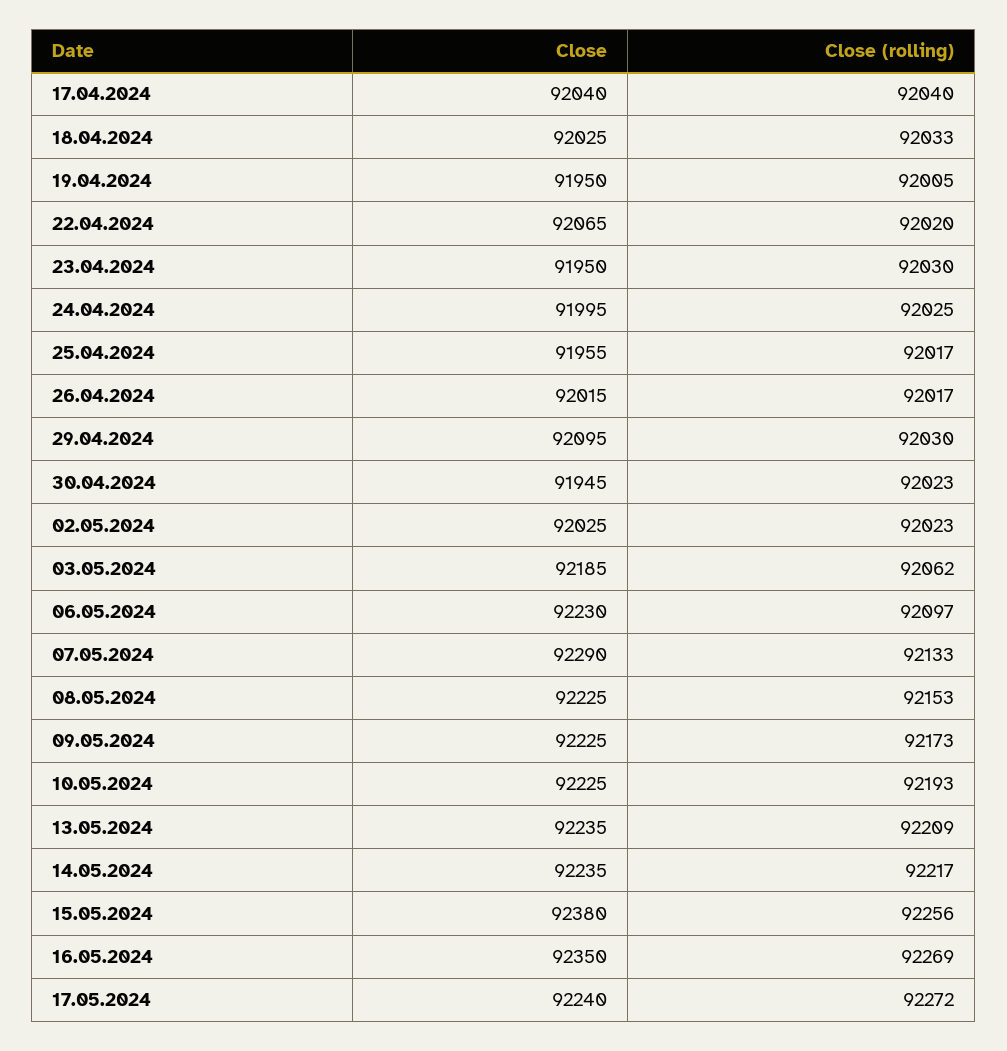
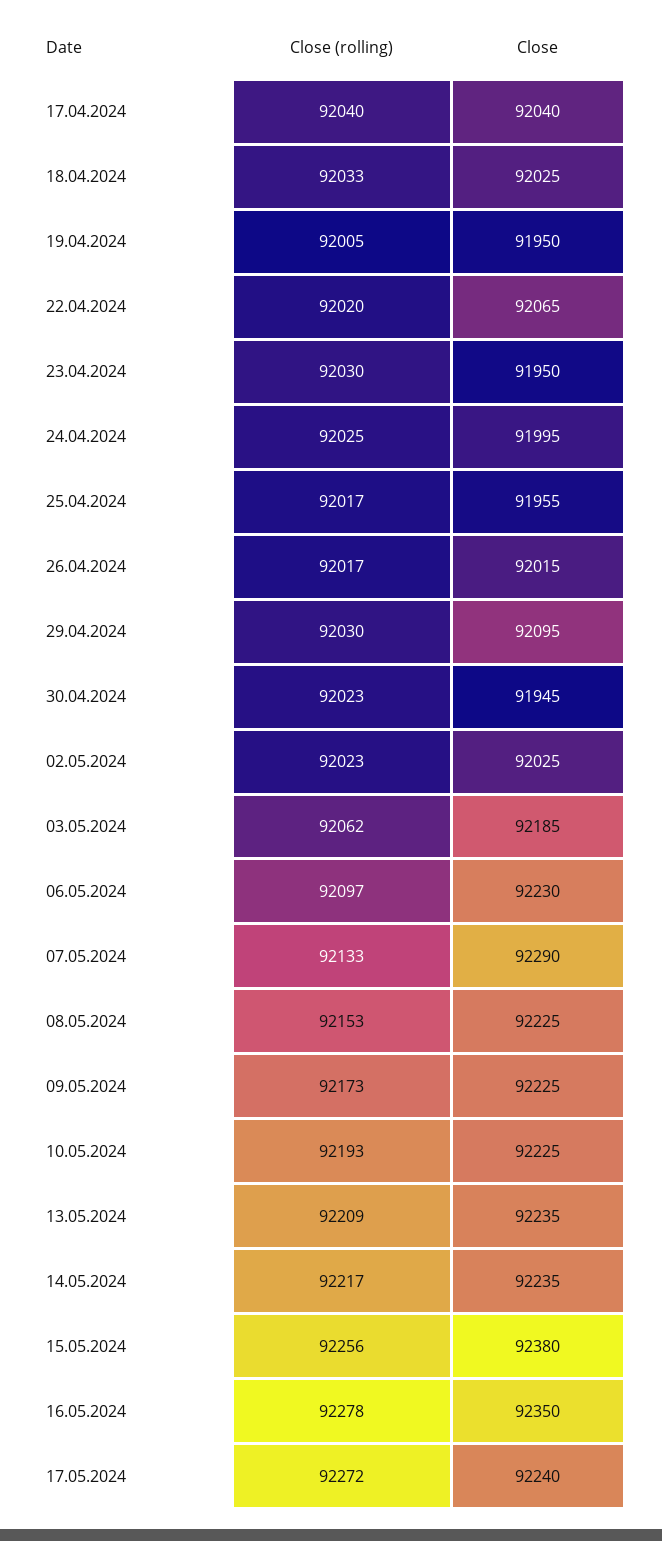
  {
    "Close": {
      "17.04.2024": 92040,
      "18.04.2024": 92025,
      "19.04.2024": 91950,
      "22.04.2024": 92065,
      "23.04.2024": 91950,
      "24.04.2024": 91995,
      "25.04.2024": 91955,
      "26.04.2024": 92015,
      "29.04.2024": 92095,
      "30.04.2024": 91945,
      "02.05.2024": 92025,
      "03.05.2024": 92185,
      "06.05.2024": 92230,
      "07.05.2024": 92290,
      "08.05.2024": 92225,
      "09.05.2024": 92225,
      "10.05.2024": 92225,
      "13.05.2024": 92235,
      "14.05.2024": 92235,
      "15.05.2024": 92380,
      "16.05.2024": 92350,
      "17.05.2024": 92240
    },
    "Close (rolling)": {
      "17.04.2024": 92040,
      "18.04.2024": 92033,
      "19.04.2024": 92005,
      "22.04.2024": 92020,
      "23.04.2024": 92030,
      "24.04.2024": 92025,
      "25.04.2024": 92017,
      "26.04.2024": 92017,
      "29.04.2024": 92030,
      "30.04.2024": 92023,
      "02.05.2024": 92023,
      "03.05.2024": 92062,
      "06.05.2024": 92097,
      "07.05.2024": 92133,
      "08.05.2024": 92153,
      "09.05.2024": 92173,
      "10.05.2024": 92193,
      "13.05.2024": 92209,
      "14.05.2024": 92217,
      "15.05.2024": 92256,
-     "16.05.2024": 92269,
+     "16.05.2024": 92278,
      "17.05.2024": 92272
    }
  }

